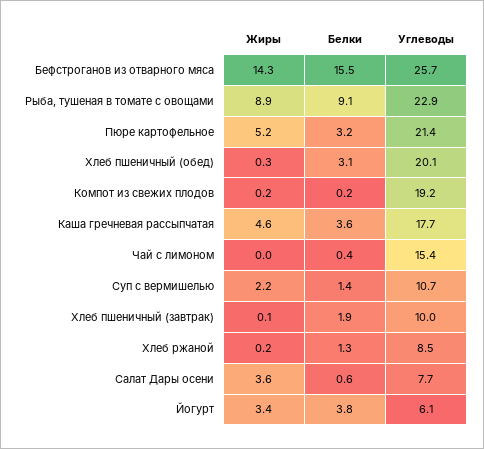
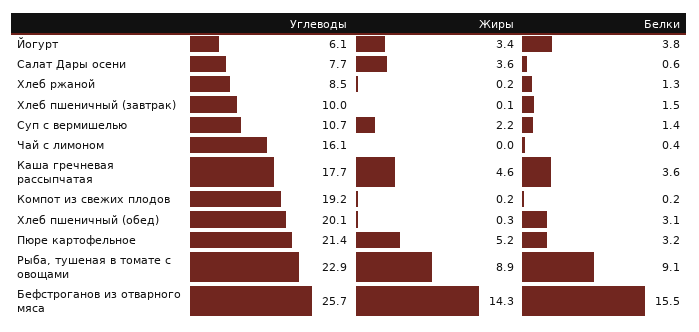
  {
    "Жиры": {
      "Бефстроганов из отварного мяса": 14.3,
      "Рыба, тушеная в томате с овощами": 8.9,
      "Пюре картофельное": 5.2,
      "Хлеб пшеничный (обед)": 0.3,
      "Компот из свежих плодов": 0.2,
      "Каша гречневая рассыпчатая": 4.6,
      "Чай с лимоном": 0,
      "Суп с вермишелью": 2.2,
      "Хлеб пшеничный (завтрак)": 0.1,
      "Хлеб ржаной": 0.2,
      "Салат Дары осени": 3.6,
      "Йогурт": 3.4
    },
    "Белки": {
      "Бефстроганов из отварного мяса": 15.5,
      "Рыба, тушеная в томате с овощами": 9.1,
      "Пюре картофельное": 3.2,
      "Хлеб пшеничный (обед)": 3.1,
      "Компот из свежих плодов": 0.2,
      "Каша гречневая рассыпчатая": 3.6,
      "Чай с лимоном": 0.4,
      "Суп с вермишелью": 1.4,
-     "Хлеб пшеничный (завтрак)": 1.9,
+     "Хлеб пшеничный (завтрак)": 1.5,
      "Хлеб ржаной": 1.3,
      "Салат Дары осени": 0.6,
      "Йогурт": 3.8
    },
    "Углеводы": {
      "Бефстроганов из отварного мяса": 25.7,
      "Рыба, тушеная в томате с овощами": 22.9,
      "Пюре картофельное": 21.4,
      "Хлеб пшеничный (обед)": 20.1,
      "Компот из свежих плодов": 19.2,
      "Каша гречневая рассыпчатая": 17.7,
-     "Чай с лимоном": 15.4,
+     "Чай с лимоном": 16.1,
      "Суп с вермишелью": 10.7,
      "Хлеб пшеничный (завтрак)": 10,
      "Хлеб ржаной": 8.5,
      "Салат Дары осени": 7.7,
      "Йогурт": 6.1
    }
  }

